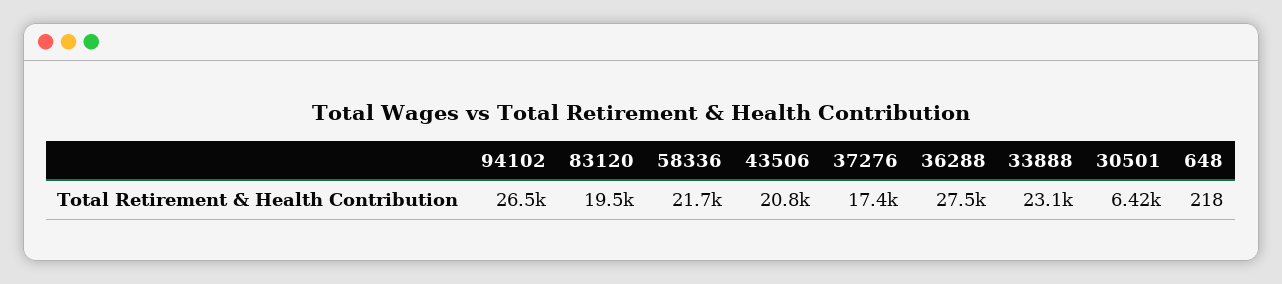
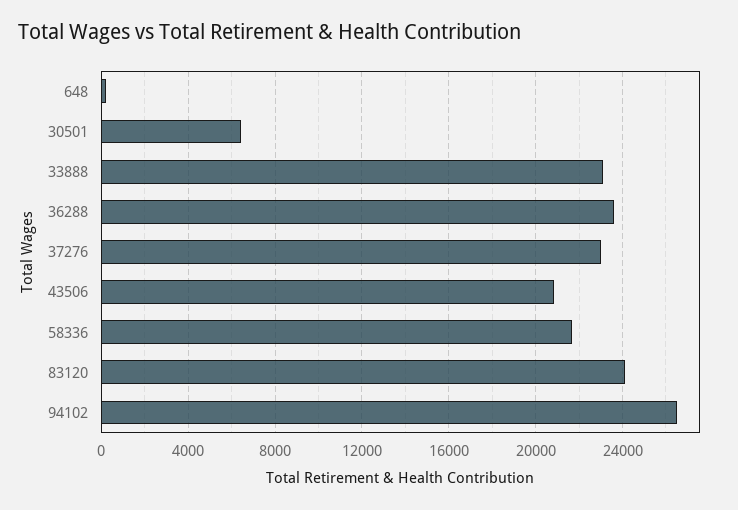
  {
    "94102": 26500,
-   "83120": 19500,
+   "83120": 24000,
    "58336": 21700,
    "43506": 20800,
-   "37276": 17400,
+   "37276": 23000,
-   "36288": 27500,
+   "36288": 23500,
    "33888": 23100,
    "30501": 6420,
    "648": 218
  }

